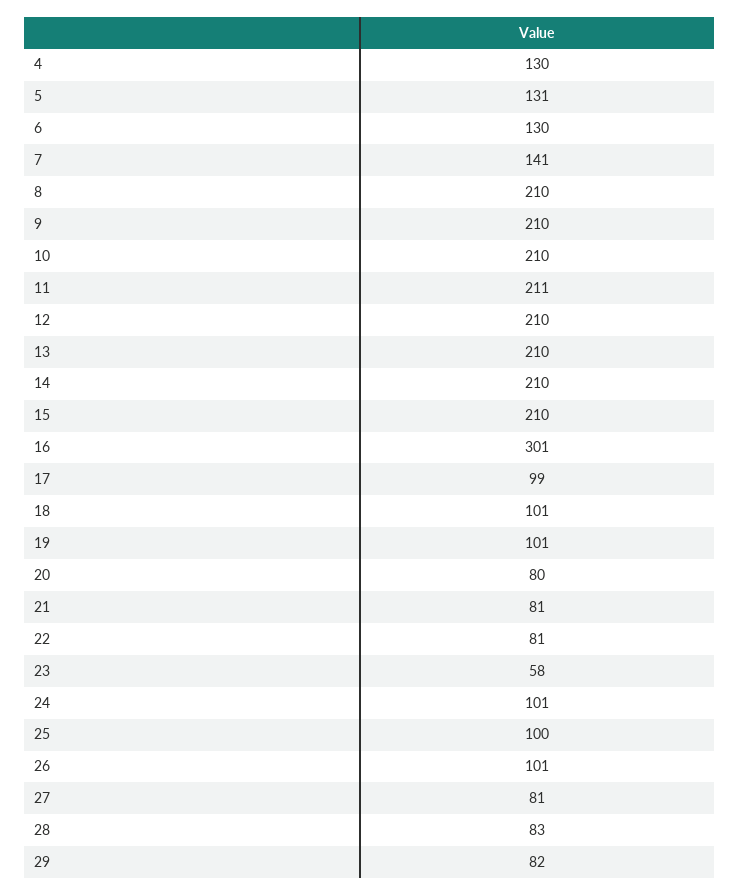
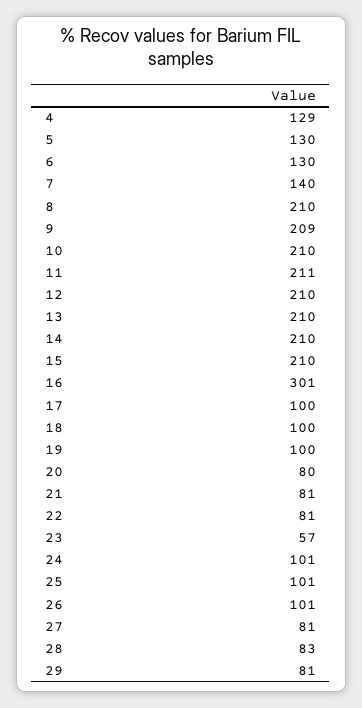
  {
-   "4": 130,
+   "4": 129,
-   "5": 131,
+   "5": 130,
    "6": 130,
-   "7": 141,
+   "7": 140,
    "8": 210,
-   "9": 210,
+   "9": 209,
    "10": 210,
    "11": 211,
    "12": 210,
    "13": 210,
    "14": 210,
    "15": 210,
    "16": 301,
-   "17": 99,
+   "17": 100,
-   "18": 101,
+   "18": 100,
-   "19": 101,
+   "19": 100,
    "20": 80,
    "21": 81,
    "22": 81,
-   "23": 58,
+   "23": 57,
    "24": 101,
-   "25": 100,
+   "25": 101,
    "26": 101,
    "27": 81,
    "28": 83,
-   "29": 82
+   "29": 81
  }

